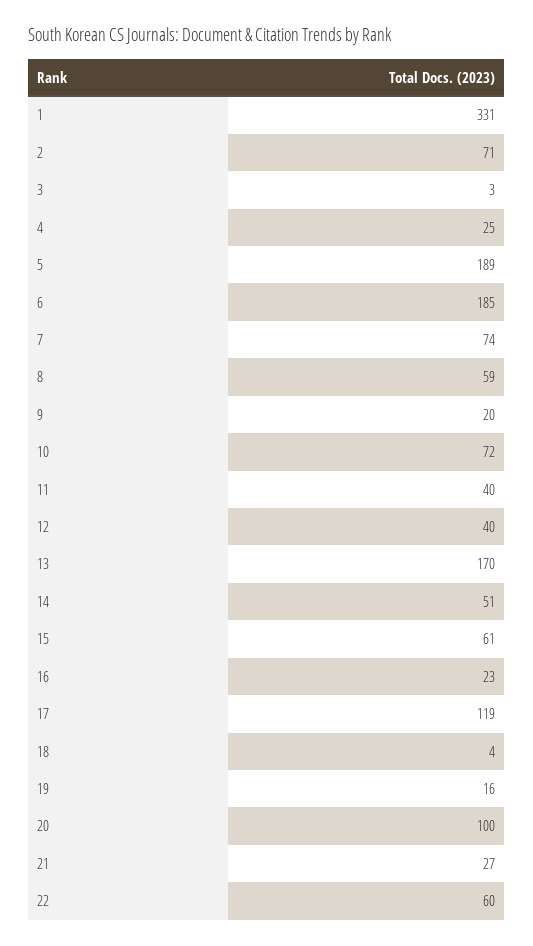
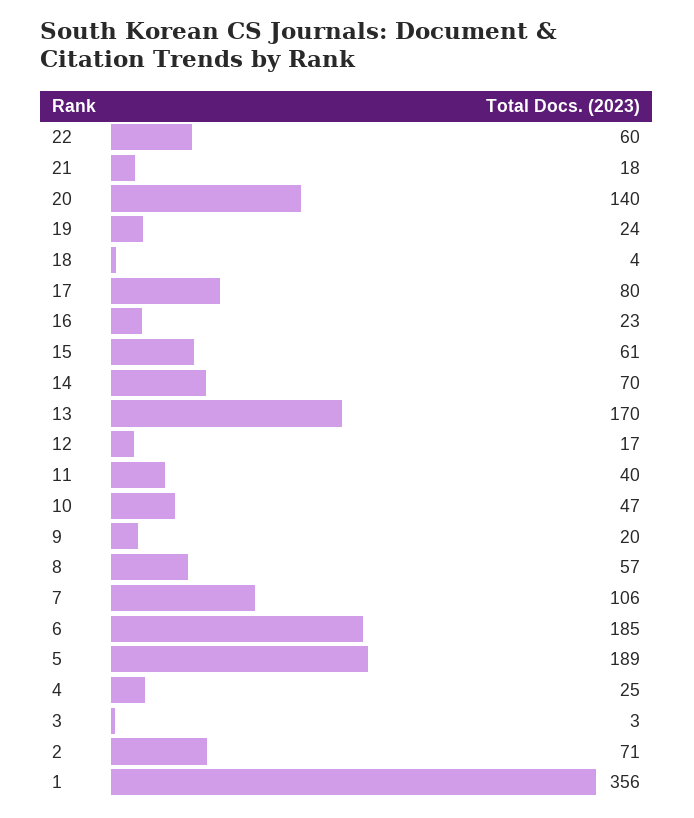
  {
-   "1": 331,
+   "1": 356,
    "2": 71,
    "3": 3,
    "4": 25,
    "5": 189,
    "6": 185,
-   "7": 74,
+   "7": 106,
-   "8": 59,
+   "8": 57,
    "9": 20,
-   "10": 72,
+   "10": 47,
    "11": 40,
-   "12": 40,
+   "12": 17,
    "13": 170,
-   "14": 51,
+   "14": 70,
    "15": 61,
    "16": 23,
-   "17": 119,
+   "17": 80,
    "18": 4,
-   "19": 16,
+   "19": 24,
-   "20": 100,
+   "20": 140,
-   "21": 27,
+   "21": 18,
    "22": 60
  }

